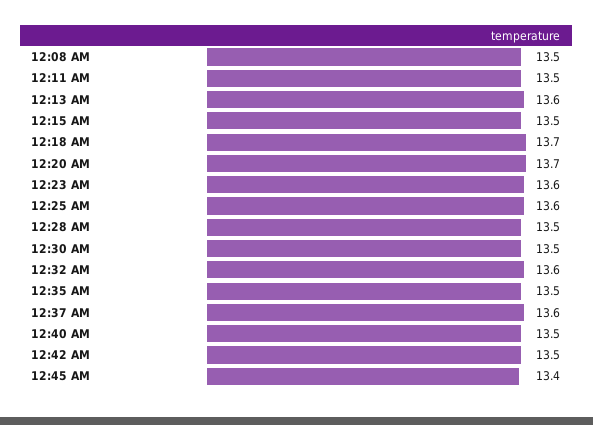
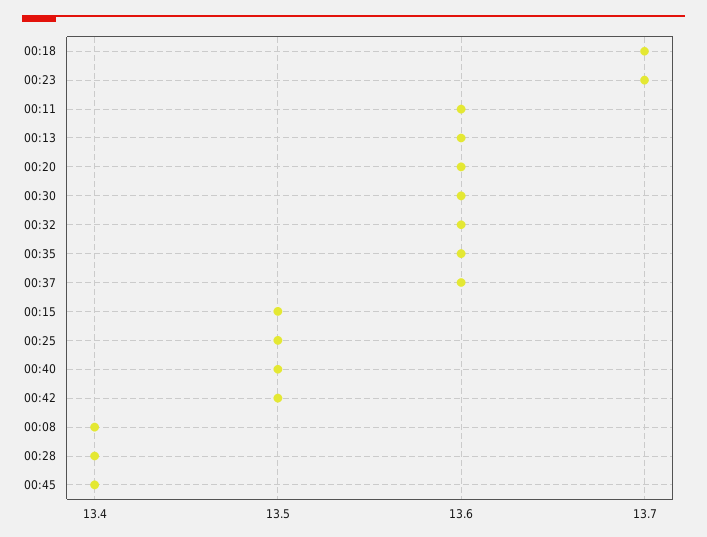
  {
-   "12:08 AM": 13.5,
+   "12:08 AM": 13.4,
-   "12:11 AM": 13.5,
+   "12:11 AM": 13.6,
    "12:13 AM": 13.6,
    "12:15 AM": 13.5,
    "12:18 AM": 13.7,
-   "12:20 AM": 13.7,
+   "12:20 AM": 13.6,
-   "12:23 AM": 13.6,
+   "12:23 AM": 13.7,
-   "12:25 AM": 13.6,
+   "12:25 AM": 13.5,
-   "12:28 AM": 13.5,
+   "12:28 AM": 13.4,
-   "12:30 AM": 13.5,
+   "12:30 AM": 13.6,
    "12:32 AM": 13.6,
-   "12:35 AM": 13.5,
+   "12:35 AM": 13.6,
    "12:37 AM": 13.6,
    "12:40 AM": 13.5,
    "12:42 AM": 13.5,
    "12:45 AM": 13.4
  }

